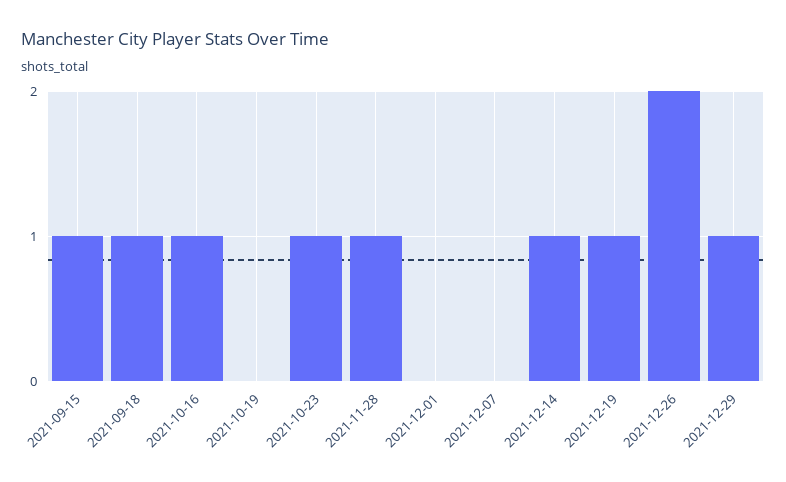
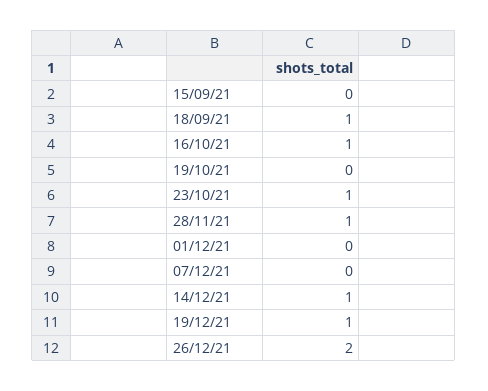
  {
-   "2021-09-15": 1,
+   "2021-09-15": 0,
    "2021-09-18": 1,
    "2021-10-16": 1,
    "2021-10-19": 0,
    "2021-10-23": 1,
    "2021-11-28": 1,
    "2021-12-01": 0,
    "2021-12-07": 0,
    "2021-12-14": 1,
    "2021-12-19": 1,
-   "2021-12-26": 2,
+   "2021-12-26": 2
-   "2021-12-29": 1
  }

